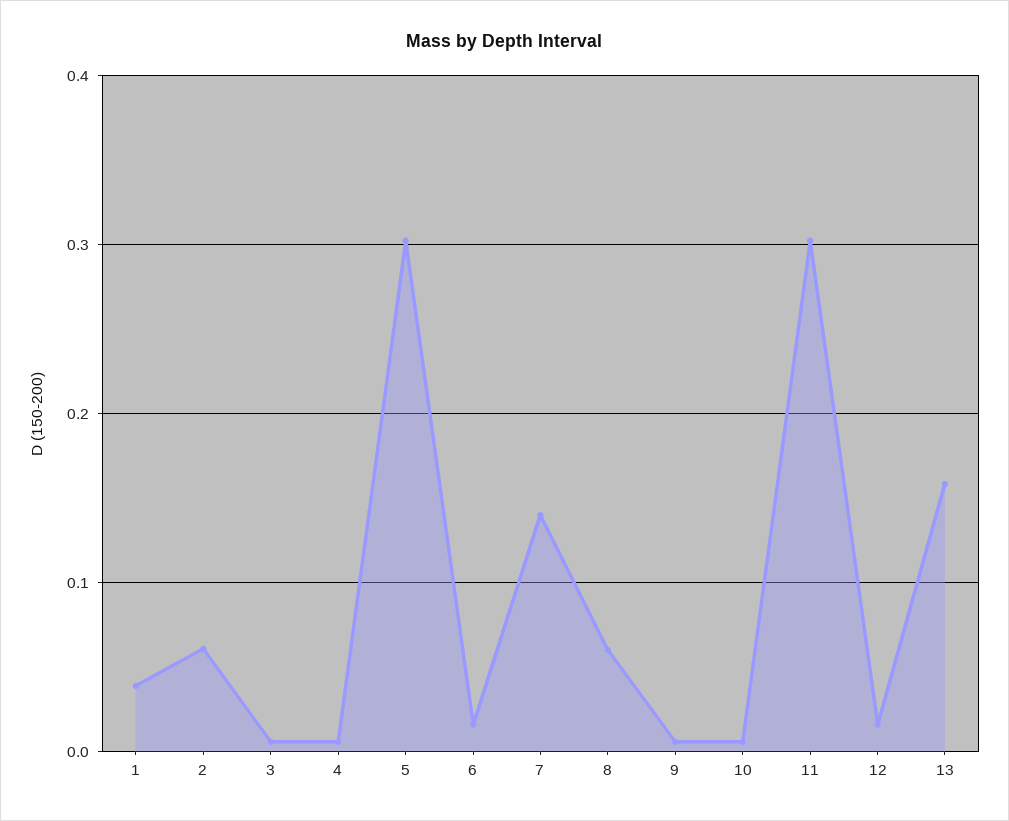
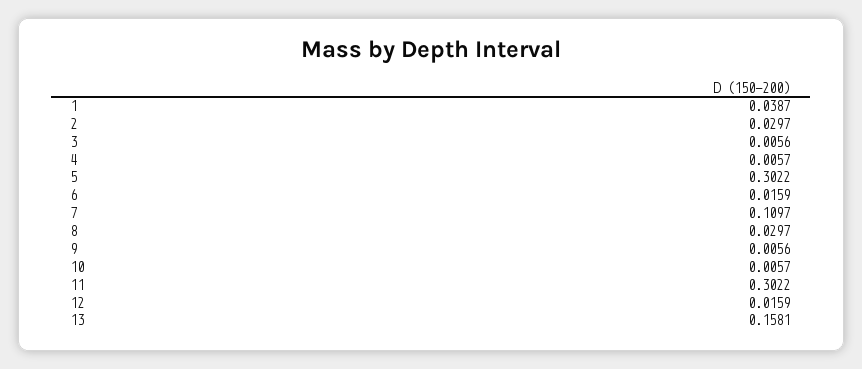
  {
    "1": 0.0387,
-   "2": 0.06,
+   "2": 0.0297,
    "3": 0.0056,
    "4": 0.0057,
    "5": 0.3022,
    "6": 0.0159,
-   "7": 0.14,
+   "7": 0.1097,
-   "8": 0.06,
+   "8": 0.0297,
    "9": 0.0056,
    "10": 0.0057,
    "11": 0.3022,
    "12": 0.0159,
    "13": 0.1581
  }

